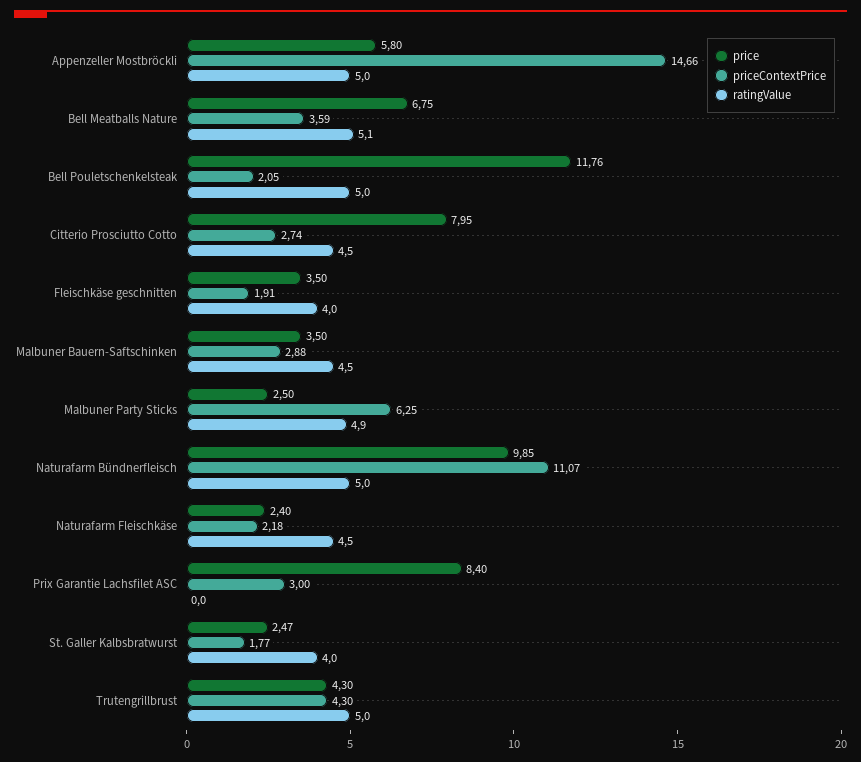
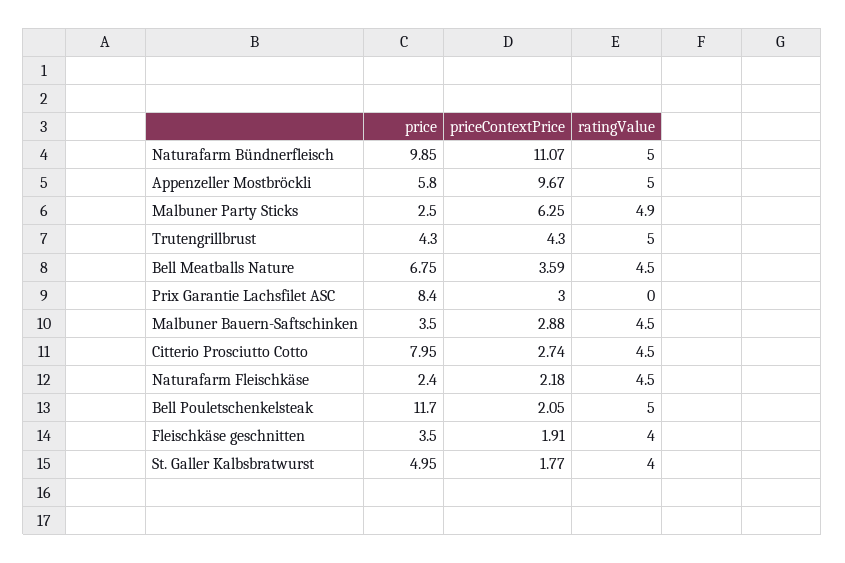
  {
    "price": {
      "Appenzeller Mostbröckli": 5.8,
      "Bell Meatballs Nature": 6.75,
-     "Bell Pouletschenkelsteak": 11.76,
+     "Bell Pouletschenkelsteak": 11.7,
      "Citterio Prosciutto Cotto": 7.95,
      "Fleischkäse geschnitten": 3.5,
      "Malbuner Bauern-Saftschinken": 3.5,
      "Malbuner Party Sticks": 2.5,
      "Naturafarm Bündnerfleisch": 9.85,
      "Naturafarm Fleischkäse": 2.4,
      "Prix Garantie Lachsfilet ASC": 8.4,
-     "St. Galler Kalbsbratwurst": 2.47,
+     "St. Galler Kalbsbratwurst": 4.95,
      "Trutengrillbrust": 4.3
    },
    "priceContextPrice": {
-     "Appenzeller Mostbröckli": 14.66,
+     "Appenzeller Mostbröckli": 9.67,
      "Bell Meatballs Nature": 3.59,
      "Bell Pouletschenkelsteak": 2.05,
      "Citterio Prosciutto Cotto": 2.74,
      "Fleischkäse geschnitten": 1.91,
      "Malbuner Bauern-Saftschinken": 2.88,
      "Malbuner Party Sticks": 6.25,
      "Naturafarm Bündnerfleisch": 11.07,
      "Naturafarm Fleischkäse": 2.18,
      "Prix Garantie Lachsfilet ASC": 3,
      "St. Galler Kalbsbratwurst": 1.77,
      "Trutengrillbrust": 4.3
    },
    "ratingValue": {
      "Appenzeller Mostbröckli": 5,
-     "Bell Meatballs Nature": 5.1,
+     "Bell Meatballs Nature": 4.5,
      "Bell Pouletschenkelsteak": 5,
      "Citterio Prosciutto Cotto": 4.5,
      "Fleischkäse geschnitten": 4,
      "Malbuner Bauern-Saftschinken": 4.5,
      "Malbuner Party Sticks": 4.9,
      "Naturafarm Bündnerfleisch": 5,
      "Naturafarm Fleischkäse": 4.5,
      "Prix Garantie Lachsfilet ASC": 0,
      "St. Galler Kalbsbratwurst": 4,
      "Trutengrillbrust": 5
    }
  }

